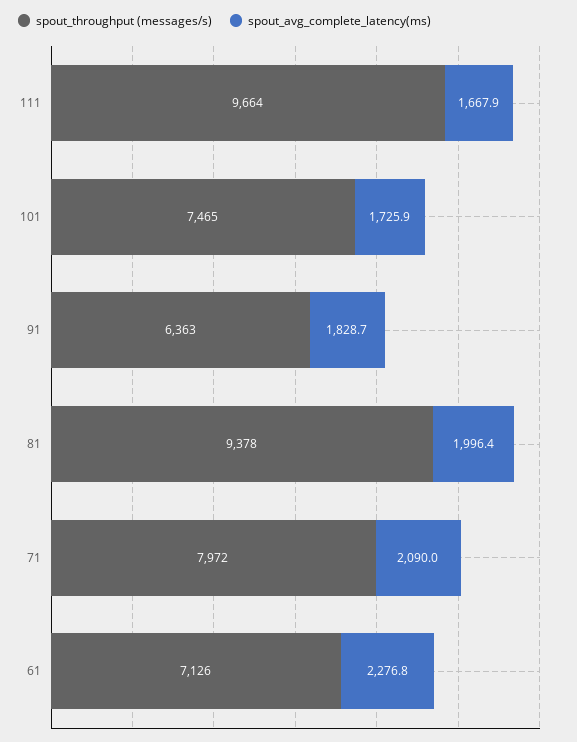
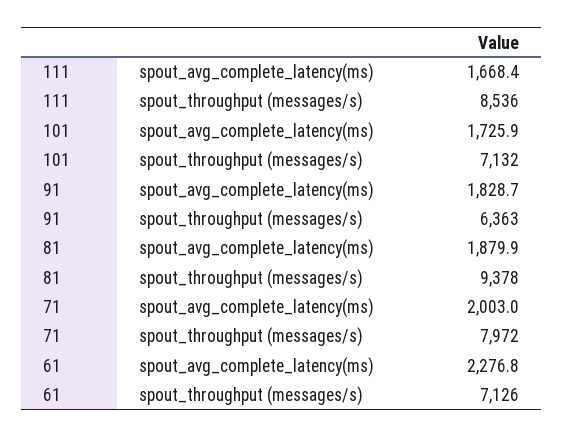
  {
    "spout_throughput (messages/s)": {
-     "111": 9664,
+     "111": 8536,
-     "101": 7465,
+     "101": 7132,
      "91": 6363,
      "81": 9378,
      "71": 7972,
      "61": 7126
    },
    "spout_avg_complete_latency(ms)": {
-     "111": 1667.9,
+     "111": 1668.4,
      "101": 1725.9,
      "91": 1828.7,
-     "81": 1996.4,
+     "81": 1879.9,
-     "71": 2090,
+     "71": 2003,
      "61": 2276.8
    }
  }

